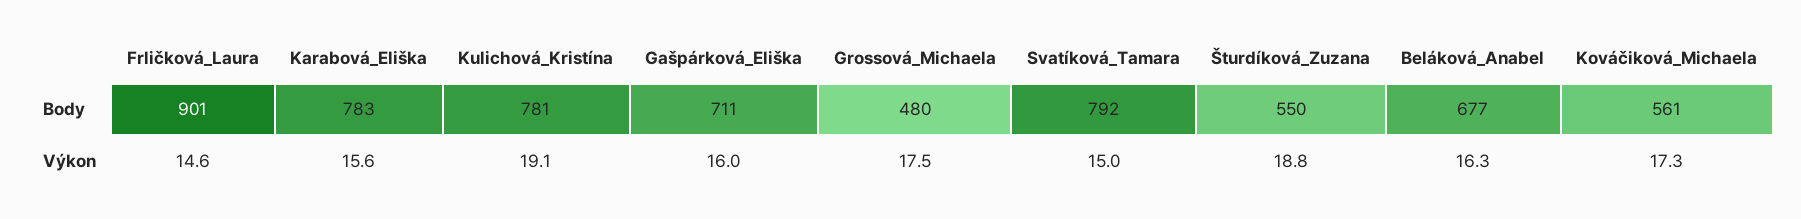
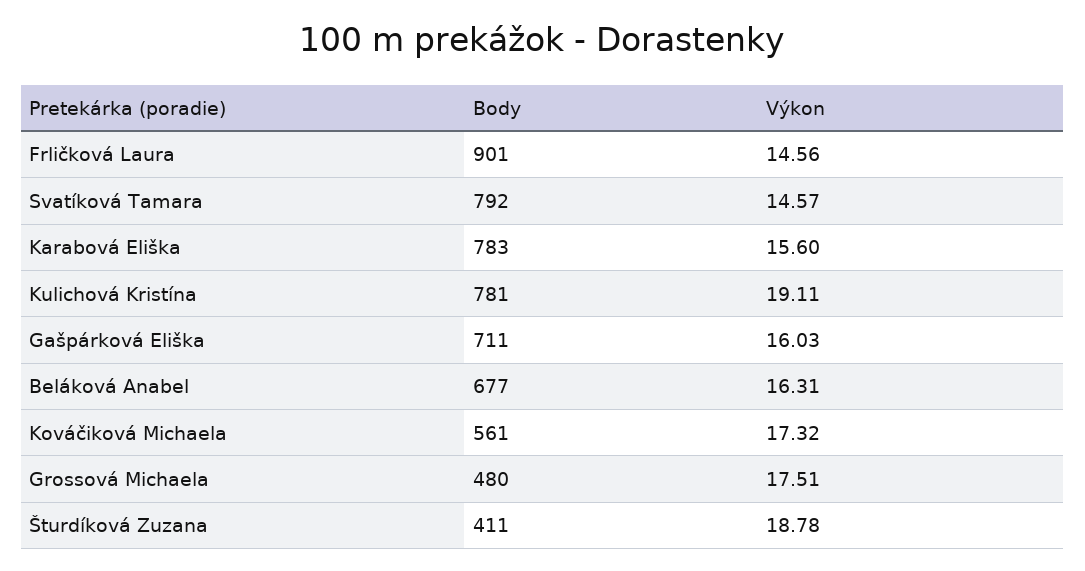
  {
    "Frličková_Laura": {
      "Body": 901,
      "Výkon": 14.56
    },
    "Karabová_Eliška": {
      "Body": 783,
      "Výkon": 15.6
    },
    "Kulichová_Kristína": {
      "Body": 781,
      "Výkon": 19.11
    },
    "Gašpárková_Eliška": {
      "Body": 711,
      "Výkon": 16.03
    },
    "Grossová_Michaela": {
      "Body": 480,
      "Výkon": 17.51
    },
    "Svatíková_Tamara": {
      "Body": 792,
-     "Výkon": 15
+     "Výkon": 14.57
    },
    "Šturdíková_Zuzana": {
-     "Body": 550,
+     "Body": 411,
      "Výkon": 18.78
    },
    "Beláková_Anabel": {
      "Body": 677,
      "Výkon": 16.31
    },
    "Kováčiková_Michaela": {
      "Body": 561,
      "Výkon": 17.32
    }
  }

